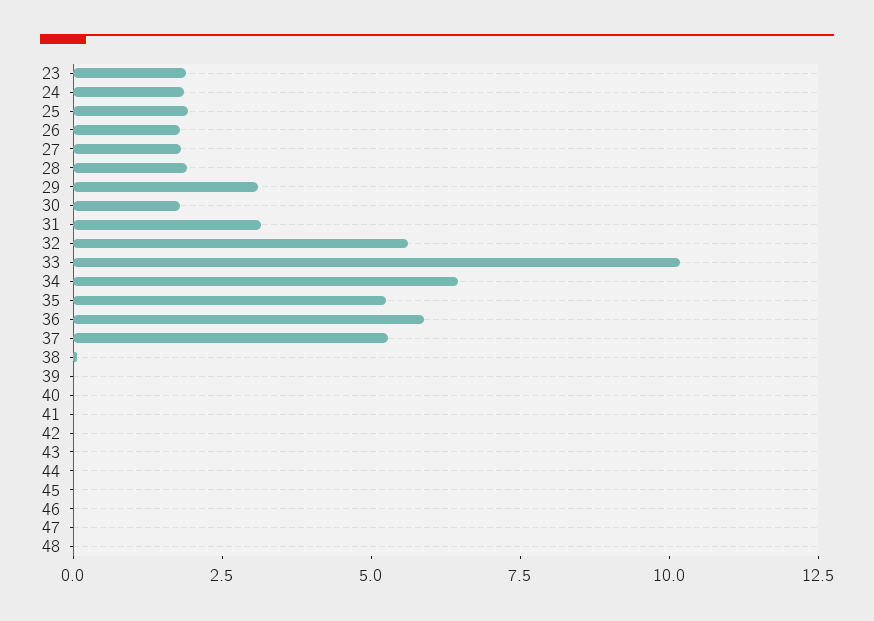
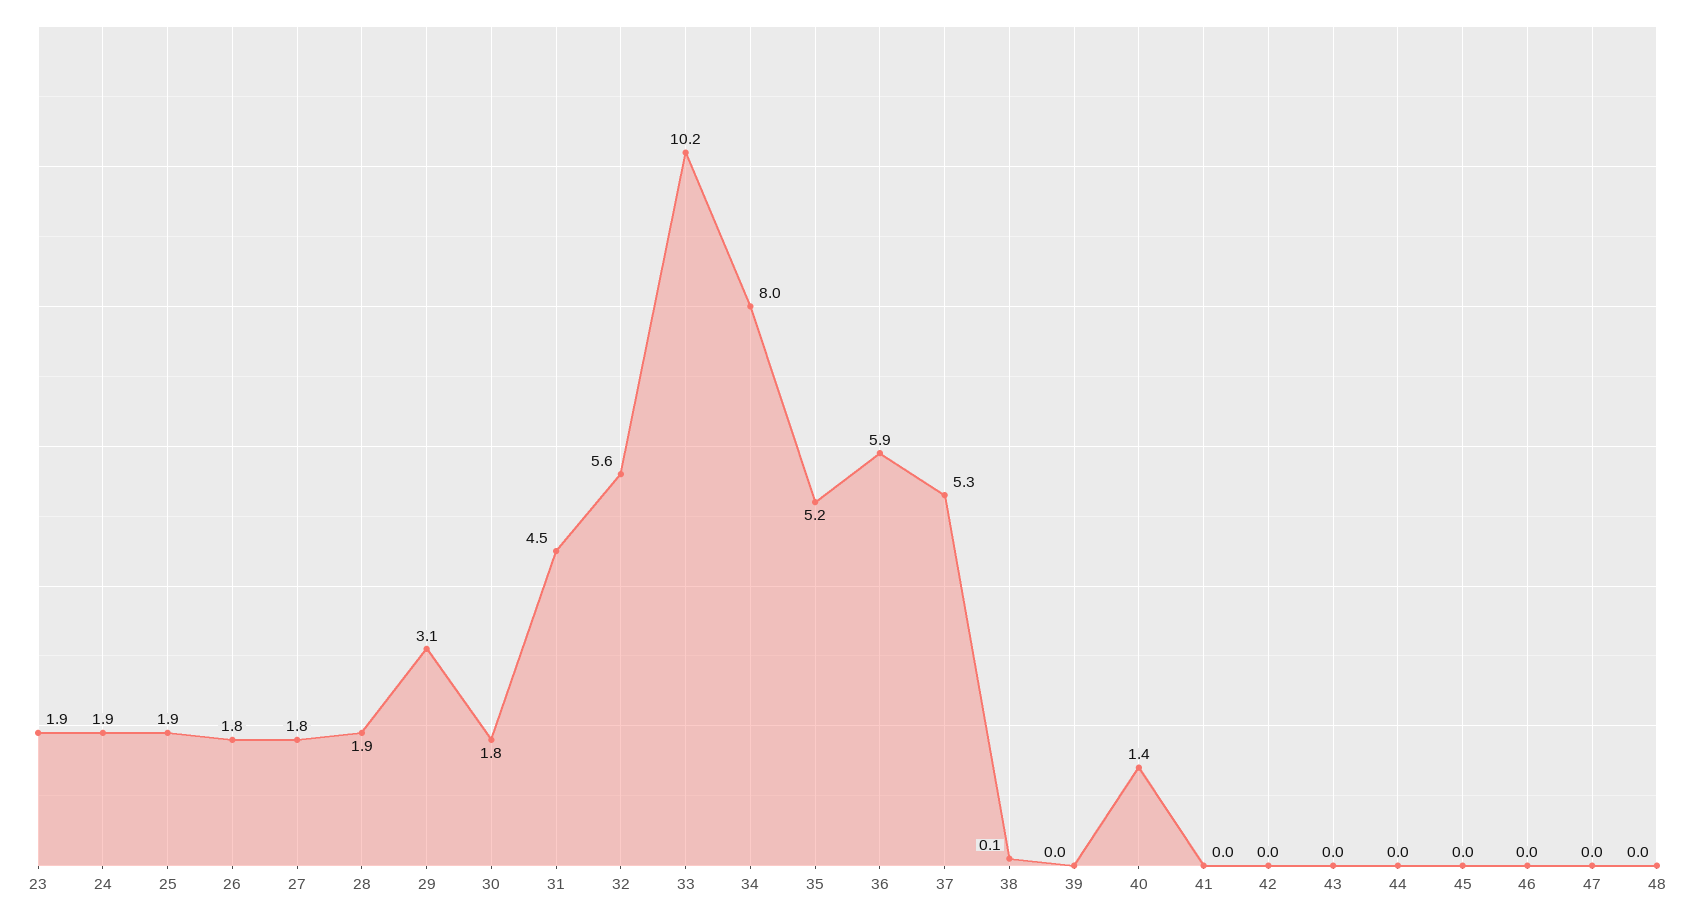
  {
    "23": 1.9,
    "24": 1.9,
    "25": 1.9,
    "26": 1.8,
    "27": 1.8,
    "28": 1.9,
    "29": 3.1,
    "30": 1.8,
-   "31": 3,
+   "31": 4.5,
    "32": 5.6,
    "33": 10.2,
-   "34": 6.5,
+   "34": 8,
    "35": 5.2,
    "36": 5.9,
    "37": 5.3,
    "38": 0.1,
    "39": 0,
-   "40": 0,
+   "40": 1.4,
    "41": 0,
    "42": 0,
    "43": 0,
    "44": 0,
    "45": 0,
    "46": 0,
    "47": 0,
    "48": 0
  }

